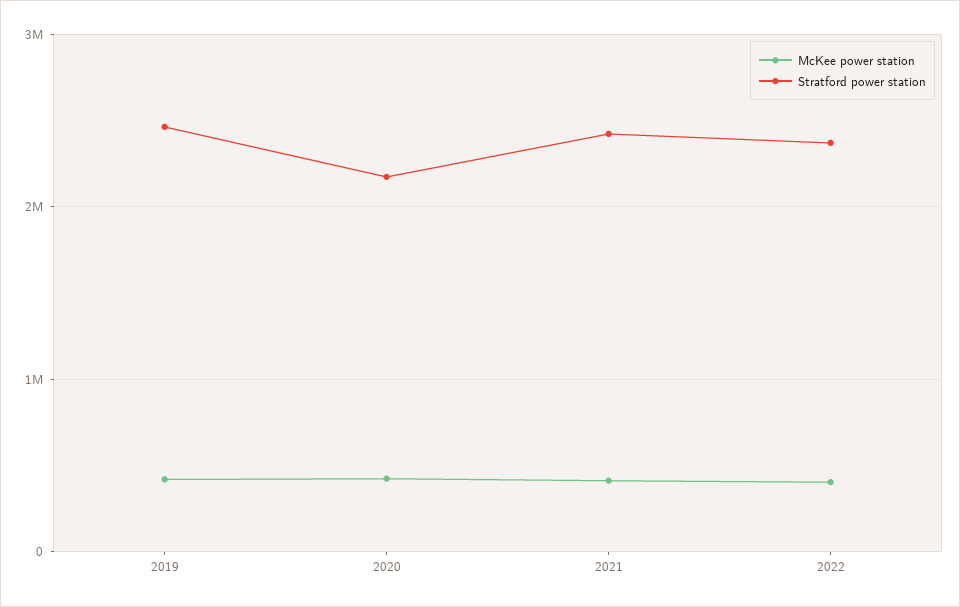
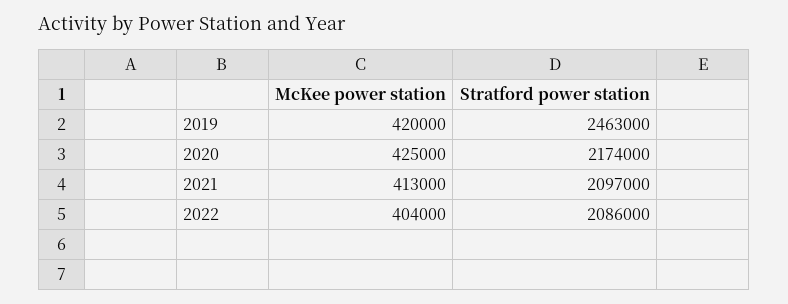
  {
    "McKee power station": {
      "2019": 420000,
      "2020": 425000,
      "2021": 413000,
      "2022": 404000
    },
    "Stratford power station": {
      "2019": 2463000,
      "2020": 2174000,
-     "2021": 2400000,
+     "2021": 2097000,
-     "2022": 2400000
+     "2022": 2086000
    }
  }

